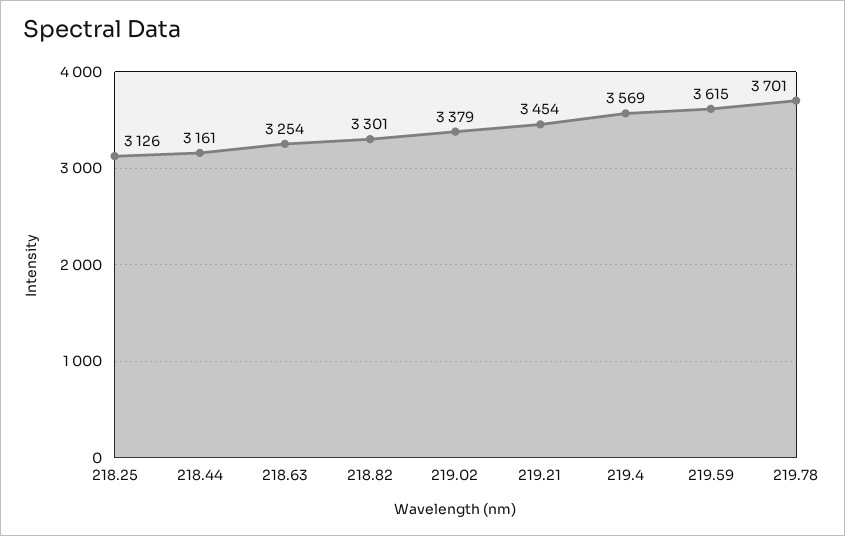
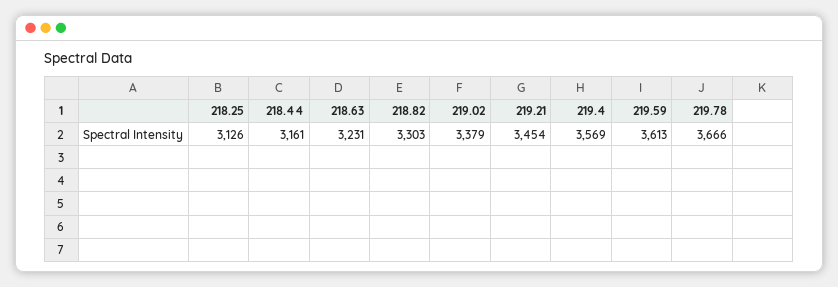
  {
    "218.25": 3126,
    "218.44": 3161,
-   "218.63": 3254,
+   "218.63": 3231,
-   "218.82": 3301,
+   "218.82": 3303,
    "219.02": 3379,
    "219.21": 3454,
    "219.4": 3569,
-   "219.59": 3615,
+   "219.59": 3613,
-   "219.78": 3701
+   "219.78": 3666
  }

